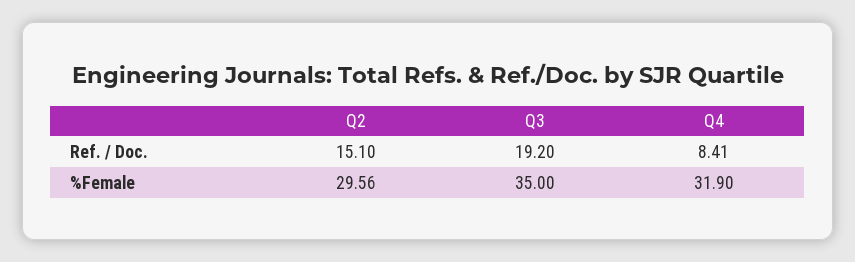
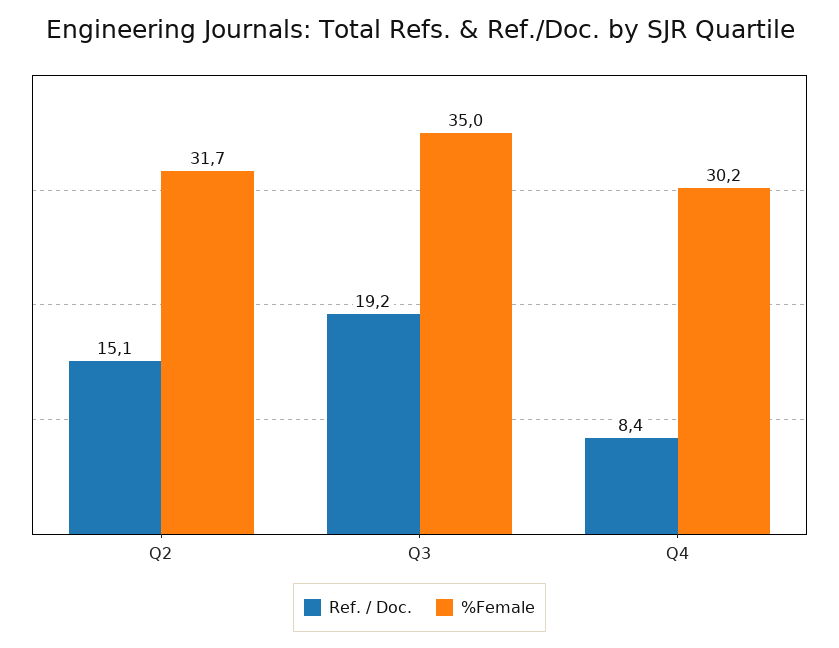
  {
    "Ref. / Doc.": {
      "Q2": 15.1,
      "Q3": 19.2,
      "Q4": 8.41
    },
    "%Female": {
-     "Q2": 29.56,
+     "Q2": 31.7,
      "Q3": 35,
-     "Q4": 31.9
+     "Q4": 30.2
    }
  }

